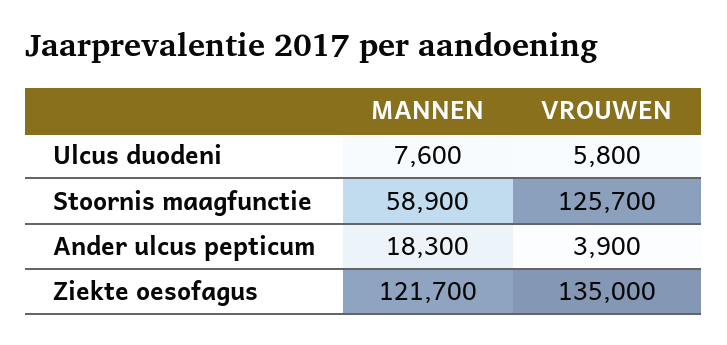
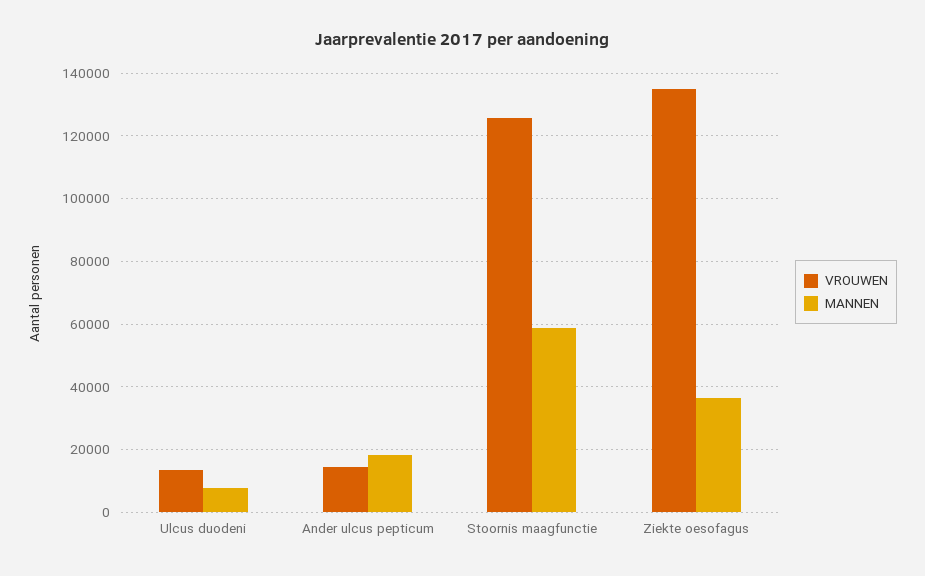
  {
    "MANNEN": {
      "Ulcus duodeni": 7600,
      "Stoornis maagfunctie": 58900,
      "Ander ulcus pepticum": 18300,
-     "Ziekte oesofagus": 121700
+     "Ziekte oesofagus": 36000
    },
    "VROUWEN": {
-     "Ulcus duodeni": 5800,
+     "Ulcus duodeni": 14000,
      "Stoornis maagfunctie": 125700,
-     "Ander ulcus pepticum": 3900,
+     "Ander ulcus pepticum": 14000,
      "Ziekte oesofagus": 135000
    }
  }

